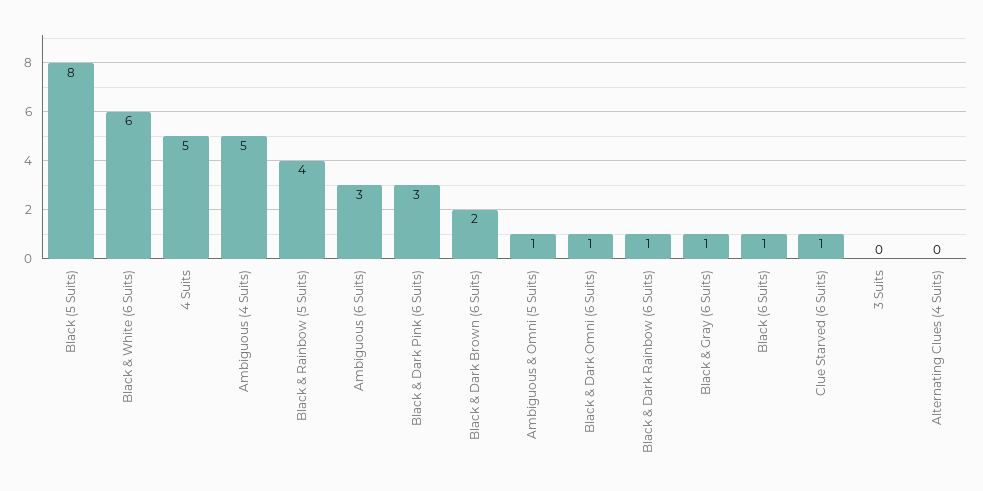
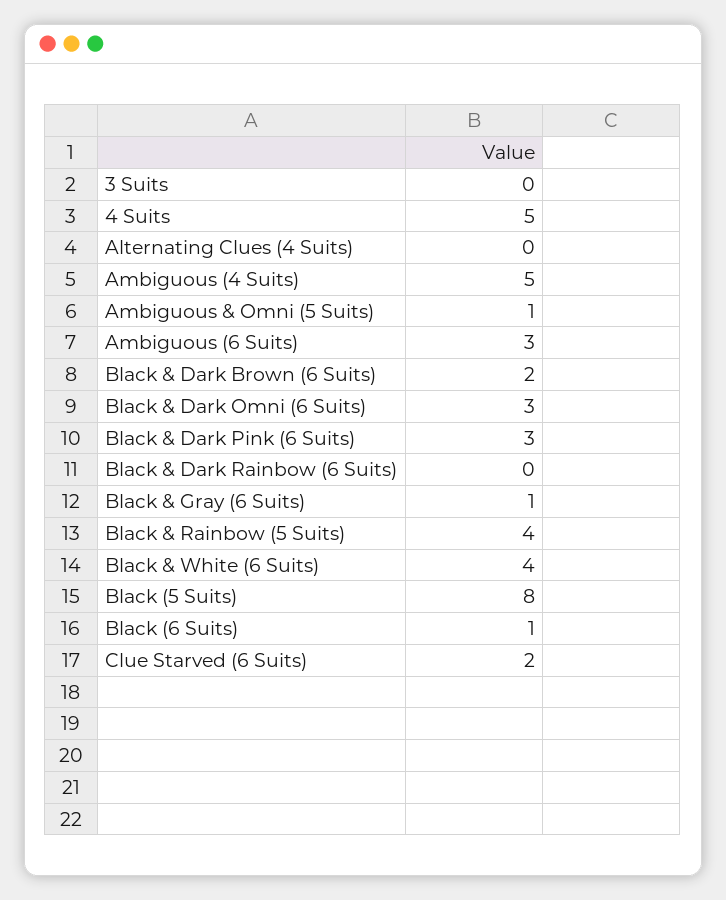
  {
    "Black (5 Suits)": 8,
-   "Black & White (6 Suits)": 6,
+   "Black & White (6 Suits)": 4,
    "4 Suits": 5,
    "Ambiguous (4 Suits)": 5,
    "Black & Rainbow (5 Suits)": 4,
    "Ambiguous (6 Suits)": 3,
    "Black & Dark Pink (6 Suits)": 3,
    "Black & Dark Brown (6 Suits)": 2,
    "Ambiguous & Omni (5 Suits)": 1,
-   "Black & Dark Omni (6 Suits)": 1,
+   "Black & Dark Omni (6 Suits)": 3,
-   "Black & Dark Rainbow (6 Suits)": 1,
+   "Black & Dark Rainbow (6 Suits)": 0,
    "Black & Gray (6 Suits)": 1,
    "Black (6 Suits)": 1,
-   "Clue Starved (6 Suits)": 1,
+   "Clue Starved (6 Suits)": 2,
    "3 Suits": 0,
    "Alternating Clues (4 Suits)": 0
  }

